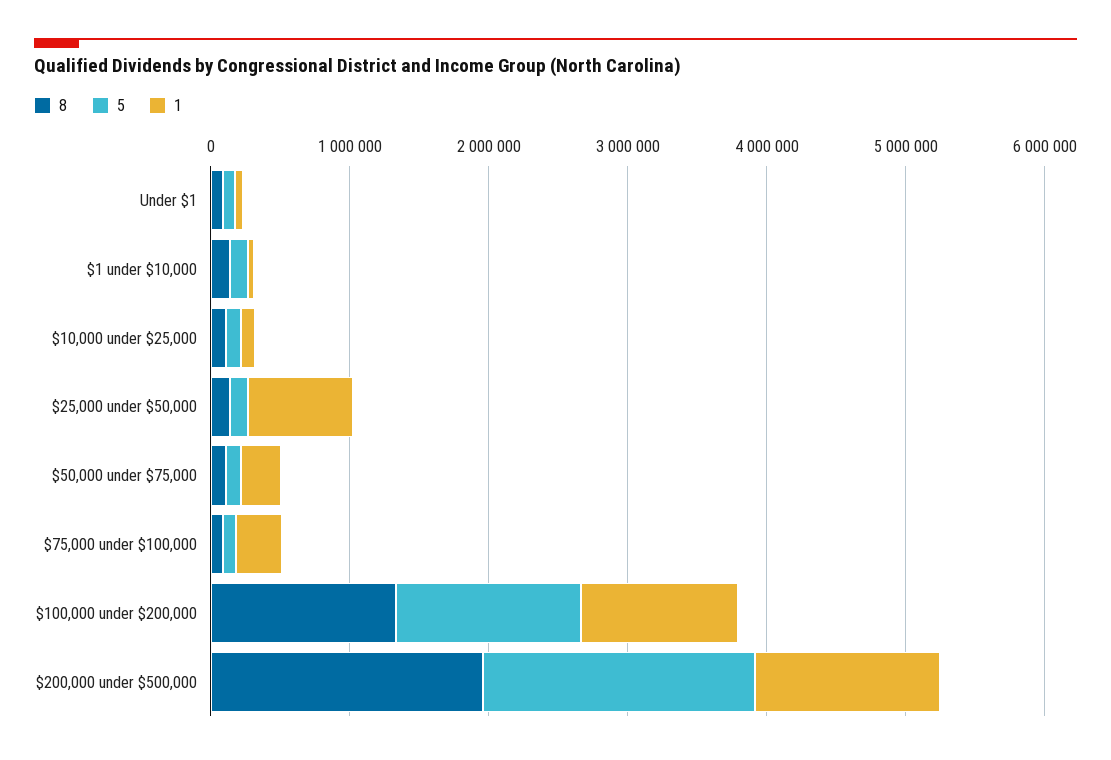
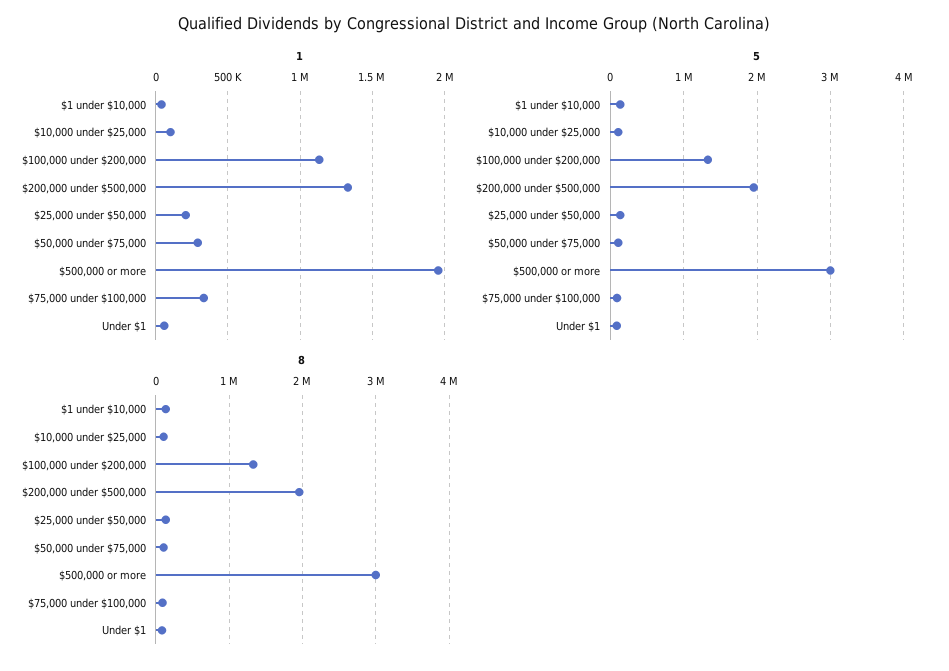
  {
    "8": {
      "Under $1": 100000,
      "$1 under $10,000": 100000,
      "$10,000 under $25,000": 100000,
      "$25,000 under $50,000": 100000,
      "$50,000 under $75,000": 100000,
      "$75,000 under $100,000": 100000,
      "$100,000 under $200,000": 1300000,
-     "$200,000 under $500,000": 2000000
+     "$200,000 under $500,000": 2000000,
+     "$500,000 or more": 3000000
    },
    "5": {
      "Under $1": 100000,
      "$1 under $10,000": 100000,
      "$10,000 under $25,000": 100000,
      "$25,000 under $50,000": 100000,
      "$50,000 under $75,000": 100000,
      "$75,000 under $100,000": 100000,
      "$100,000 under $200,000": 1300000,
-     "$200,000 under $500,000": 2000000
+     "$200,000 under $500,000": 2000000,
+     "$500,000 or more": 3000000
    },
    "1": {
      "Under $1": 50000,
      "$1 under $10,000": 50000,
      "$10,000 under $25,000": 100000,
-     "$25,000 under $50,000": 800000,
+     "$25,000 under $50,000": 200000,
      "$50,000 under $75,000": 300000,
      "$75,000 under $100,000": 350000,
      "$100,000 under $200,000": 1150000,
-     "$200,000 under $500,000": 1350000
+     "$200,000 under $500,000": 1350000,
+     "$500,000 or more": 1950000
    }
  }

